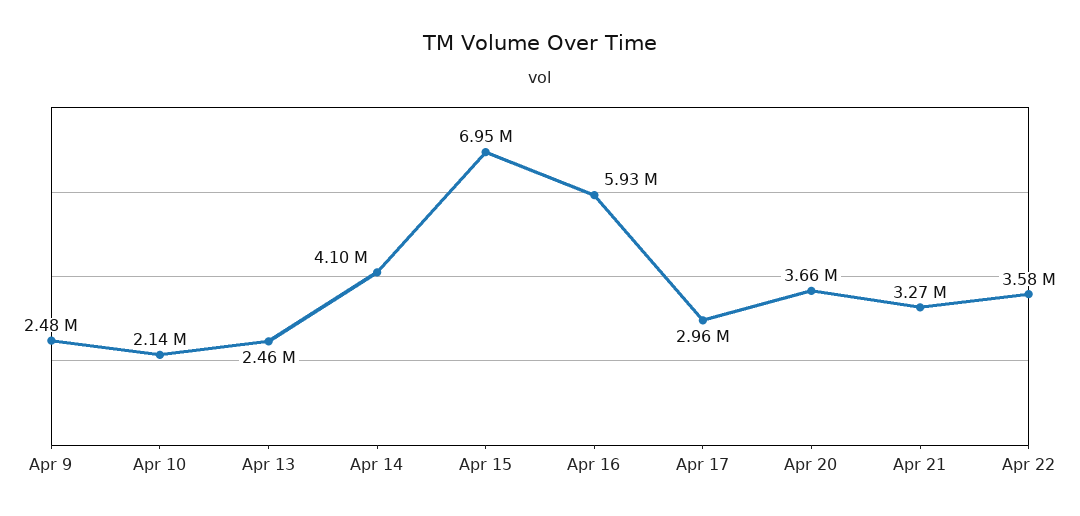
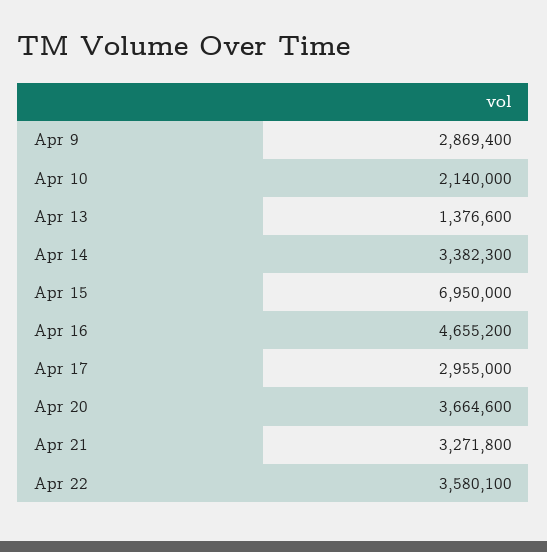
  {
-   "Apr 9": 2480000,
+   "Apr 9": 2869400,
    "Apr 10": 2140000,
-   "Apr 13": 2460000,
+   "Apr 13": 1376600,
-   "Apr 14": 4100000,
+   "Apr 14": 3382300,
    "Apr 15": 6950000,
-   "Apr 16": 5930000,
+   "Apr 16": 4655200,
    "Apr 17": 2955000,
    "Apr 20": 3664600,
    "Apr 21": 3271800,
    "Apr 22": 3580100
  }

